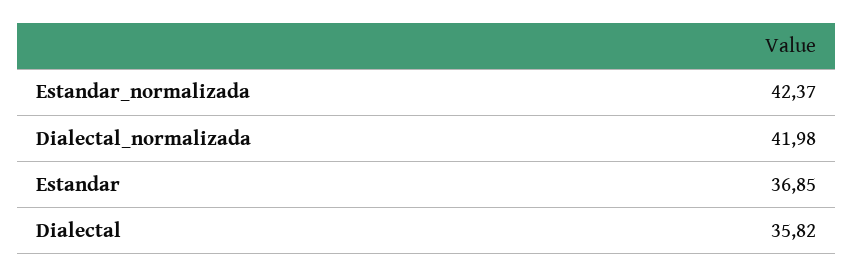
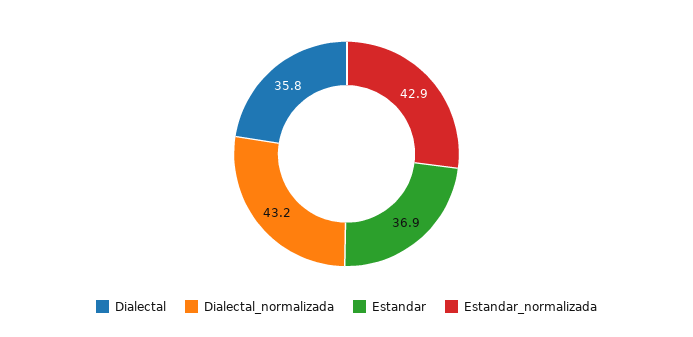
  {
-   "Estandar_normalizada": 42.37,
+   "Estandar_normalizada": 42.9,
-   "Dialectal_normalizada": 41.98,
+   "Dialectal_normalizada": 43.2,
    "Estandar": 36.85,
    "Dialectal": 35.82
  }

